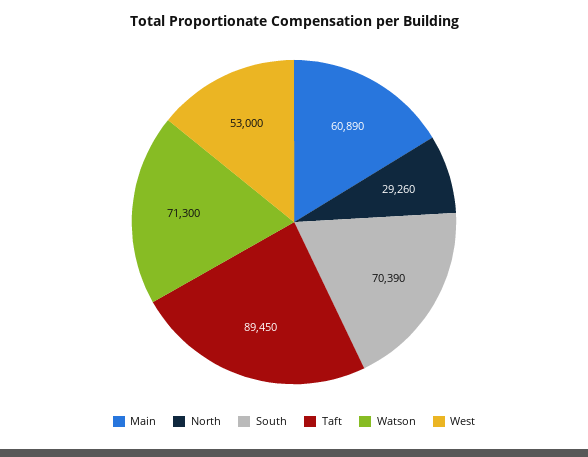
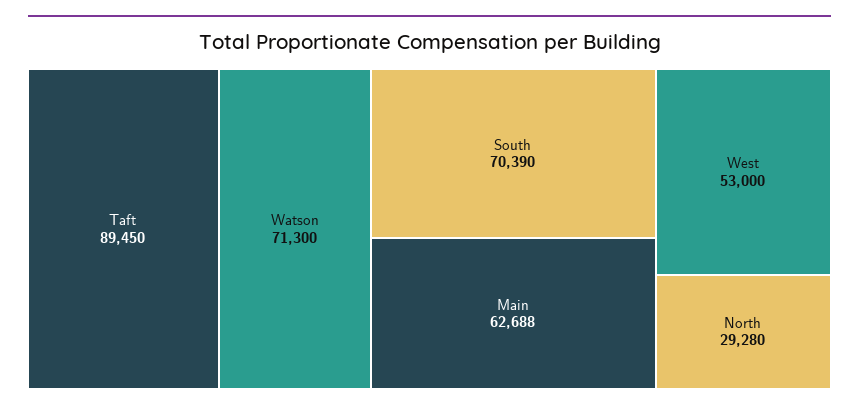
  {
-   "Main": 60890,
+   "Main": 62688,
-   "North": 29260,
+   "North": 29280,
    "South": 70390,
    "Taft": 89450,
    "Watson": 71300,
    "West": 53000
  }

